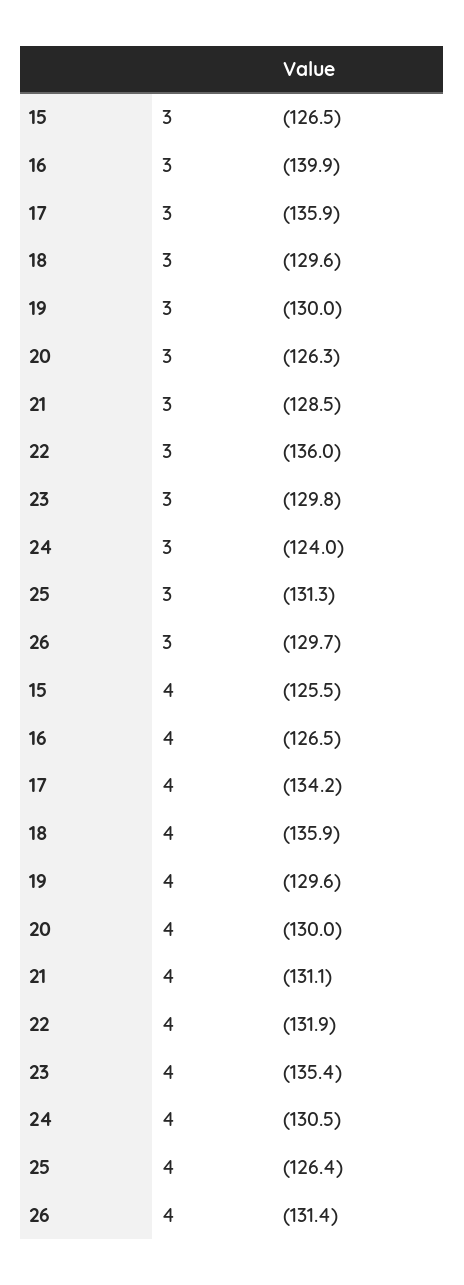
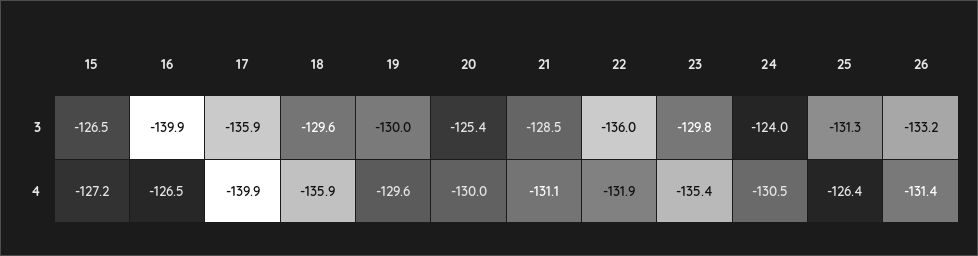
  {
    "15": {
      "3": -126.5,
-     "4": -125.5
+     "4": -127.2
    },
    "16": {
      "3": -139.9,
      "4": -126.5
    },
    "17": {
      "3": -135.9,
-     "4": -134.2
+     "4": -139.9
    },
    "18": {
      "3": -129.6,
      "4": -135.9
    },
    "19": {
      "3": -130,
      "4": -129.6
    },
    "20": {
-     "3": -126.3,
+     "3": -125.4,
      "4": -130
    },
    "21": {
      "3": -128.5,
      "4": -131.1
    },
    "22": {
      "3": -136,
      "4": -131.9
    },
    "23": {
      "3": -129.8,
      "4": -135.4
    },
    "24": {
      "3": -124,
      "4": -130.5
    },
    "25": {
      "3": -131.3,
      "4": -126.4
    },
    "26": {
-     "3": -129.7,
+     "3": -133.2,
      "4": -131.4
    }
  }

